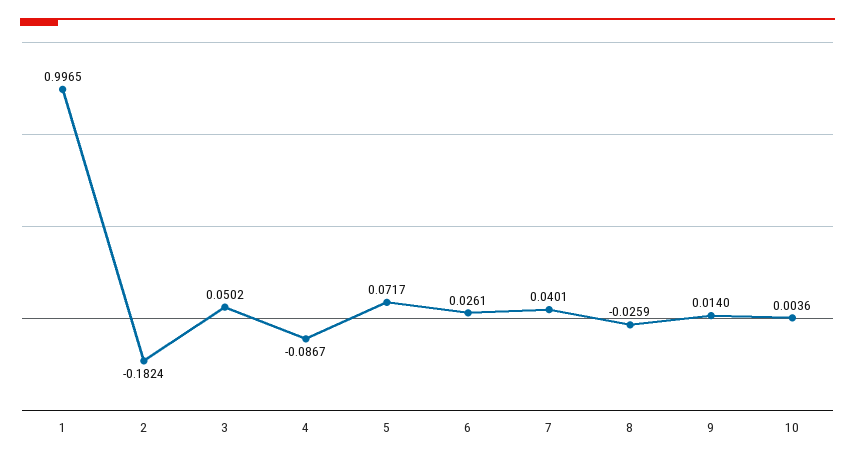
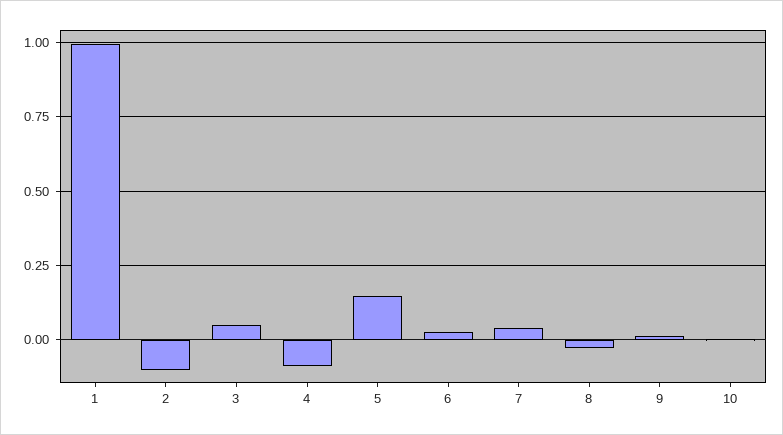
  {
    "1": 0.9965,
-   "2": -0.1824,
+   "2": -0.1,
    "3": 0.0502,
    "4": -0.0867,
-   "5": 0.0717,
+   "5": 0.15,
    "6": 0.0261,
    "7": 0.0401,
    "8": -0.0259,
    "9": 0.014,
    "10": 0.0036
  }

